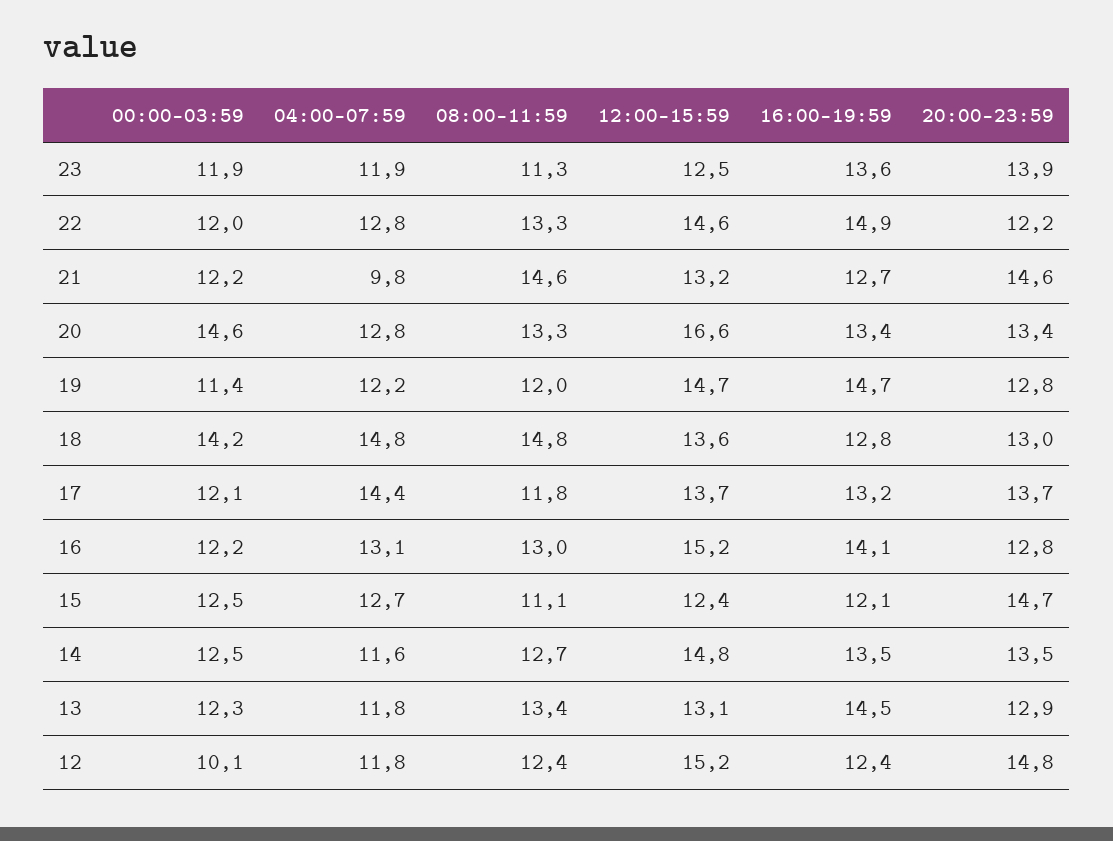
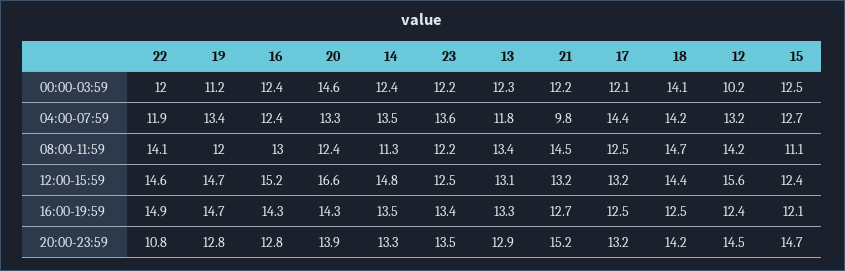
  {
    "00:00-03:59": {
-     "23": 11.9,
+     "23": 12.2,
      "22": 12,
      "21": 12.2,
      "20": 14.6,
-     "19": 11.4,
+     "19": 11.2,
-     "18": 14.2,
+     "18": 14.1,
      "17": 12.1,
-     "16": 12.2,
+     "16": 12.4,
      "15": 12.5,
-     "14": 12.5,
+     "14": 12.4,
      "13": 12.3,
-     "12": 10.1
+     "12": 10.2
    },
    "04:00-07:59": {
-     "23": 11.9,
+     "23": 13.6,
-     "22": 12.8,
+     "22": 11.9,
      "21": 9.8,
-     "20": 12.8,
+     "20": 13.3,
-     "19": 12.2,
+     "19": 13.4,
-     "18": 14.8,
+     "18": 14.2,
      "17": 14.4,
-     "16": 13.1,
+     "16": 12.4,
      "15": 12.7,
-     "14": 11.6,
+     "14": 13.5,
      "13": 11.8,
-     "12": 11.8
+     "12": 13.2
    },
    "08:00-11:59": {
-     "23": 11.3,
+     "23": 12.2,
-     "22": 13.3,
+     "22": 14.1,
-     "21": 14.6,
+     "21": 14.5,
-     "20": 13.3,
+     "20": 12.4,
      "19": 12,
-     "18": 14.8,
+     "18": 14.7,
-     "17": 11.8,
+     "17": 12.5,
      "16": 13,
      "15": 11.1,
-     "14": 12.7,
+     "14": 11.3,
      "13": 13.4,
-     "12": 12.4
+     "12": 14.2
    },
    "12:00-15:59": {
      "23": 12.5,
      "22": 14.6,
      "21": 13.2,
      "20": 16.6,
      "19": 14.7,
-     "18": 13.6,
+     "18": 14.4,
-     "17": 13.7,
+     "17": 13.2,
      "16": 15.2,
      "15": 12.4,
      "14": 14.8,
      "13": 13.1,
-     "12": 15.2
+     "12": 15.6
    },
    "16:00-19:59": {
-     "23": 13.6,
+     "23": 13.4,
      "22": 14.9,
      "21": 12.7,
-     "20": 13.4,
+     "20": 14.3,
      "19": 14.7,
-     "18": 12.8,
+     "18": 12.5,
-     "17": 13.2,
+     "17": 12.5,
-     "16": 14.1,
+     "16": 14.3,
      "15": 12.1,
      "14": 13.5,
-     "13": 14.5,
+     "13": 13.3,
      "12": 12.4
    },
    "20:00-23:59": {
-     "23": 13.9,
+     "23": 13.5,
-     "22": 12.2,
+     "22": 10.8,
-     "21": 14.6,
+     "21": 15.2,
-     "20": 13.4,
+     "20": 13.9,
      "19": 12.8,
-     "18": 13,
+     "18": 14.2,
-     "17": 13.7,
+     "17": 13.2,
      "16": 12.8,
      "15": 14.7,
-     "14": 13.5,
+     "14": 13.3,
      "13": 12.9,
-     "12": 14.8
+     "12": 14.5
    }
  }

